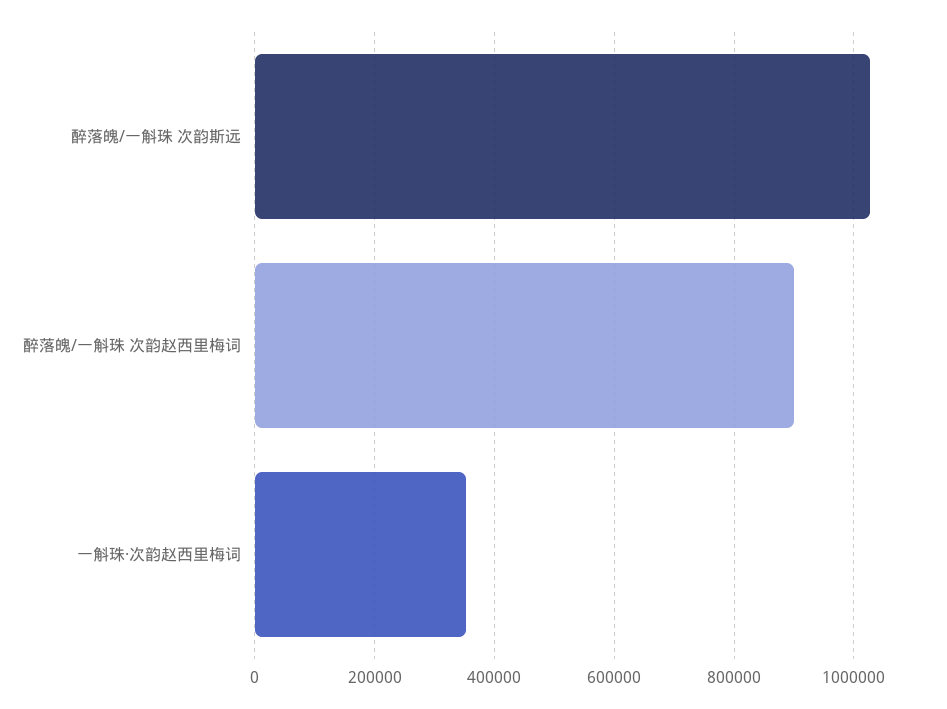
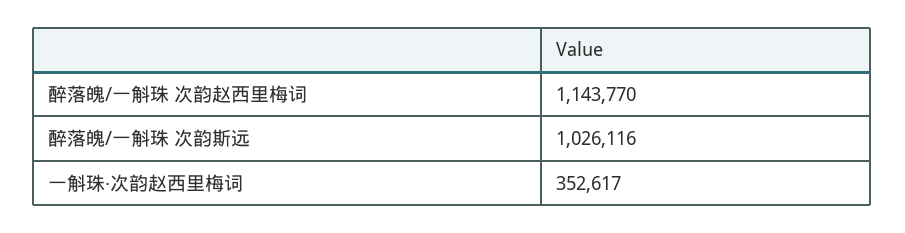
  {
    "醉落魄/一斛珠 次韵斯远": 1026116,
-   "醉落魄/一斛珠 次韵赵西里梅词": 900000,
+   "醉落魄/一斛珠 次韵赵西里梅词": 1143770,
    "一斛珠·次韵赵西里梅词": 352617
  }

